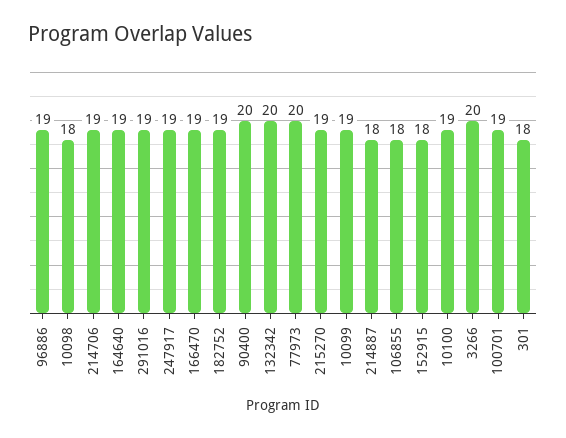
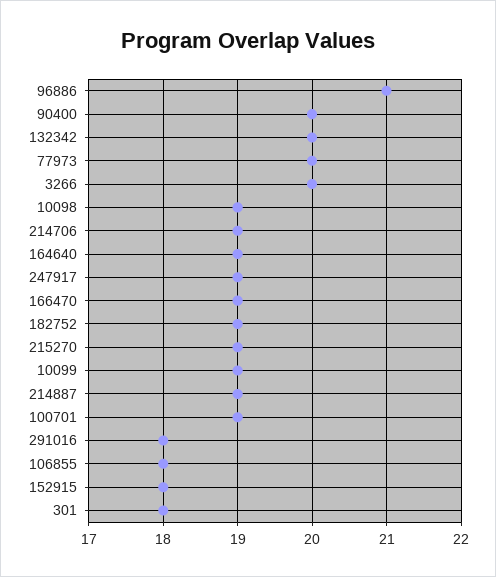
  {
-   "96886": 19,
+   "96886": 21,
-   "10098": 18,
+   "10098": 19,
    "214706": 19,
    "164640": 19,
-   "291016": 19,
+   "291016": 18,
    "247917": 19,
    "166470": 19,
    "182752": 19,
    "90400": 20,
    "132342": 20,
    "77973": 20,
    "215270": 19,
    "10099": 19,
-   "214887": 18,
+   "214887": 19,
    "106855": 18,
    "152915": 18,
-   "10100": 19,
    "3266": 20,
    "100701": 19,
    "301": 18
  }

